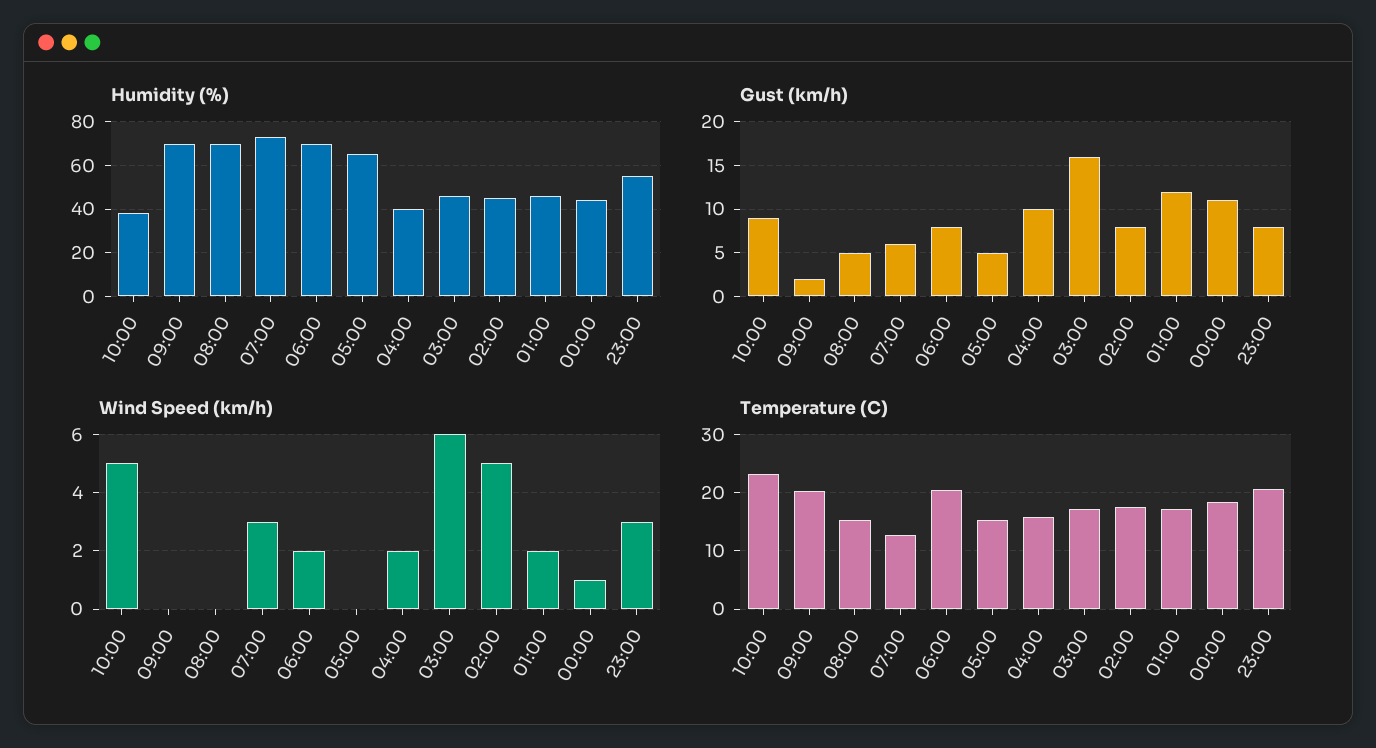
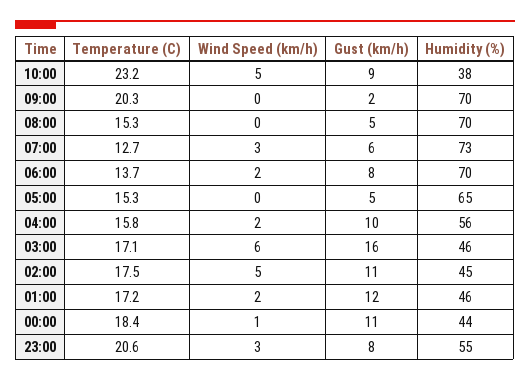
  {
    "Humidity (%)": {
      "10:00": 38,
      "09:00": 70,
      "08:00": 70,
      "07:00": 73,
      "06:00": 70,
      "05:00": 65,
-     "04:00": 40,
+     "04:00": 56,
      "03:00": 46,
      "02:00": 45,
      "01:00": 46,
      "00:00": 44,
      "23:00": 55
    },
    "Gust (km/h)": {
      "10:00": 9,
      "09:00": 2,
      "08:00": 5,
      "07:00": 6,
      "06:00": 8,
      "05:00": 5,
      "04:00": 10,
      "03:00": 16,
-     "02:00": 8,
+     "02:00": 11,
      "01:00": 12,
      "00:00": 11,
      "23:00": 8
    },
    "Wind Speed (km/h)": {
      "10:00": 5,
      "09:00": 0,
      "08:00": 0,
      "07:00": 3,
      "06:00": 2,
      "05:00": 0,
      "04:00": 2,
      "03:00": 6,
      "02:00": 5,
      "01:00": 2,
      "00:00": 1,
      "23:00": 3
    },
    "Temperature (C)": {
      "10:00": 23.2,
      "09:00": 20.3,
      "08:00": 15.3,
      "07:00": 12.7,
-     "06:00": 20,
+     "06:00": 13.7,
      "05:00": 15.3,
      "04:00": 15.8,
      "03:00": 17.1,
      "02:00": 17.5,
      "01:00": 17.2,
      "00:00": 18.4,
      "23:00": 20.6
    }
  }

